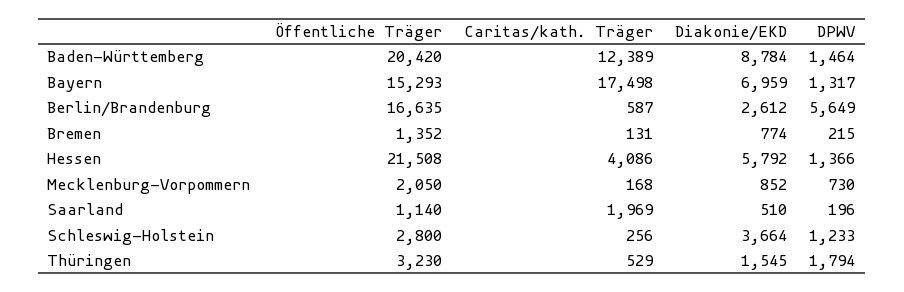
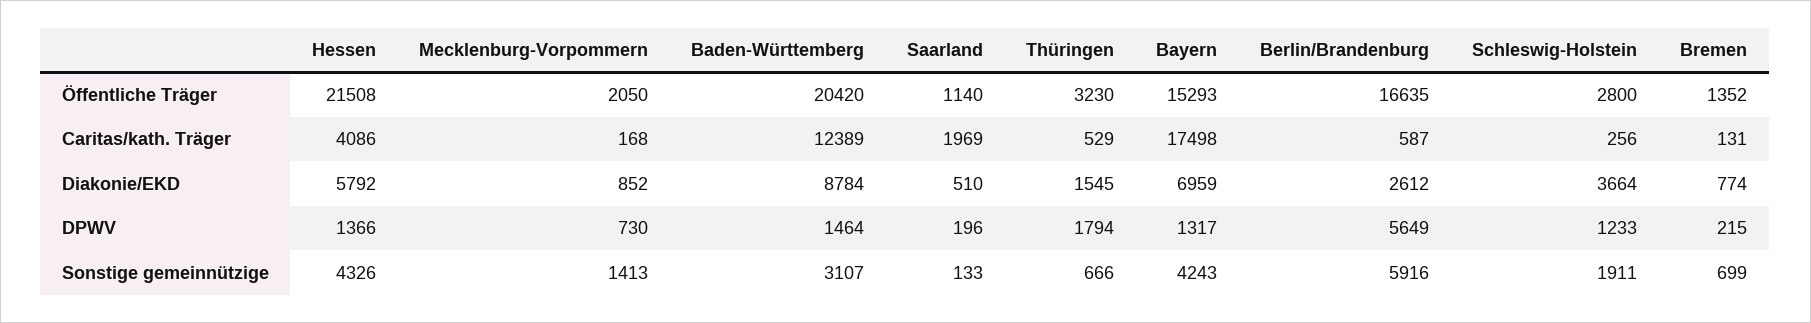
  {
    "Öffentliche Träger": {
      "Baden-Württemberg": 20420,
      "Bayern": 15293,
      "Berlin/Brandenburg": 16635,
      "Bremen": 1352,
      "Hessen": 21508,
      "Mecklenburg-Vorpommern": 2050,
      "Saarland": 1140,
      "Schleswig-Holstein": 2800,
      "Thüringen": 3230
    },
    "Caritas/kath. Träger": {
      "Baden-Württemberg": 12389,
      "Bayern": 17498,
      "Berlin/Brandenburg": 587,
      "Bremen": 131,
      "Hessen": 4086,
      "Mecklenburg-Vorpommern": 168,
      "Saarland": 1969,
      "Schleswig-Holstein": 256,
      "Thüringen": 529
    },
    "Diakonie/EKD": {
      "Baden-Württemberg": 8784,
      "Bayern": 6959,
      "Berlin/Brandenburg": 2612,
      "Bremen": 774,
      "Hessen": 5792,
      "Mecklenburg-Vorpommern": 852,
      "Saarland": 510,
      "Schleswig-Holstein": 3664,
      "Thüringen": 1545
    },
    "DPWV": {
      "Baden-Württemberg": 1464,
      "Bayern": 1317,
      "Berlin/Brandenburg": 5649,
      "Bremen": 215,
      "Hessen": 1366,
      "Mecklenburg-Vorpommern": 730,
      "Saarland": 196,
      "Schleswig-Holstein": 1233,
      "Thüringen": 1794
-   }
+   },
+   "Sonstige gemeinnützige": {
+     "Hessen": 4326,
+     "Mecklenburg-Vorpommern": 1413,
+     "Baden-Württemberg": 3107,
+     "Saarland": 133,
+     "Thüringen": 666,
+     "Bayern": 4243,
+     "Berlin/Brandenburg": 5916,
+     "Schleswig-Holstein": 1911,
+     "Bremen": 699
+   }
  }

